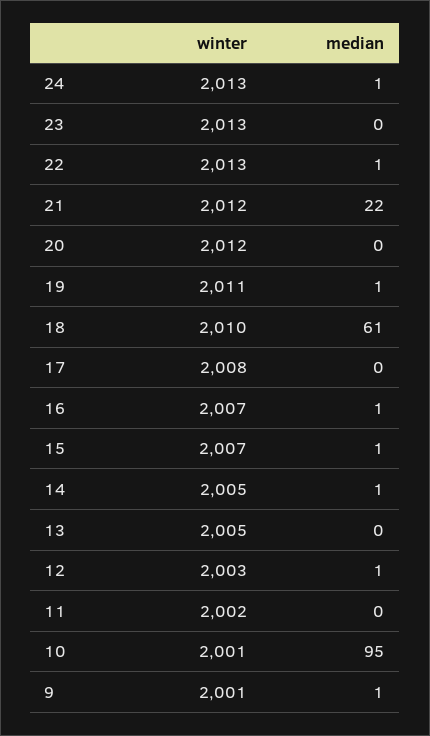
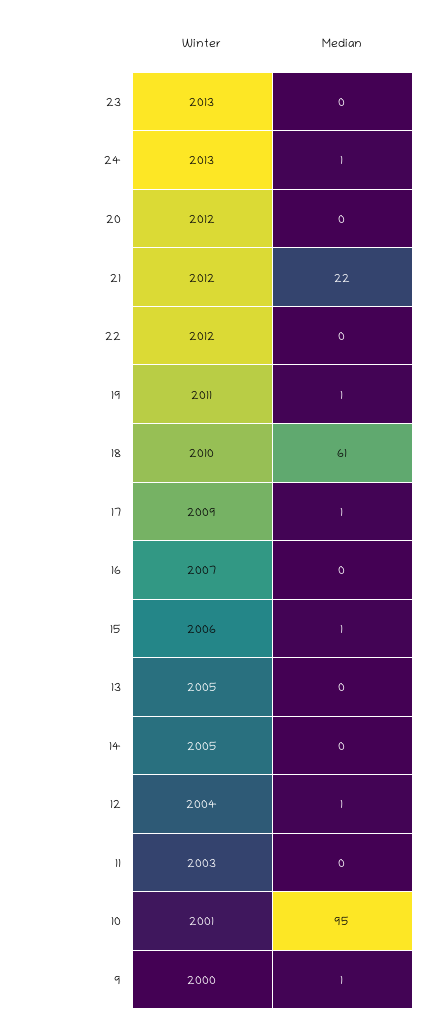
  {
    "winter": {
      "24": 2013,
      "23": 2013,
-     "22": 2013,
+     "22": 2012,
      "21": 2012,
      "20": 2012,
      "19": 2011,
      "18": 2010,
-     "17": 2008,
+     "17": 2009,
      "16": 2007,
-     "15": 2007,
+     "15": 2006,
      "14": 2005,
      "13": 2005,
-     "12": 2003,
+     "12": 2004,
-     "11": 2002,
+     "11": 2003,
      "10": 2001,
-     "9": 2001
+     "9": 2000
    },
    "median": {
      "24": 1,
      "23": 0,
-     "22": 1,
+     "22": 0,
      "21": 22,
      "20": 0,
      "19": 1,
      "18": 61,
-     "17": 0,
+     "17": 1,
-     "16": 1,
+     "16": 0,
      "15": 1,
-     "14": 1,
+     "14": 0,
      "13": 0,
      "12": 1,
      "11": 0,
      "10": 95,
      "9": 1
    }
  }

